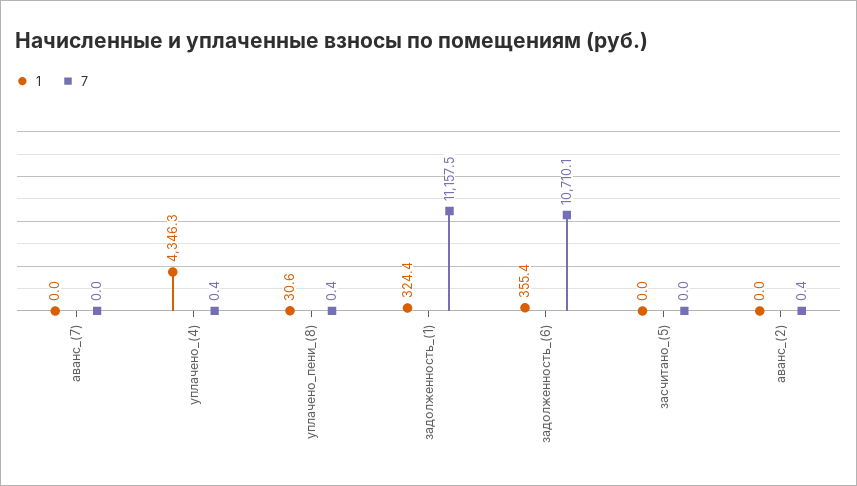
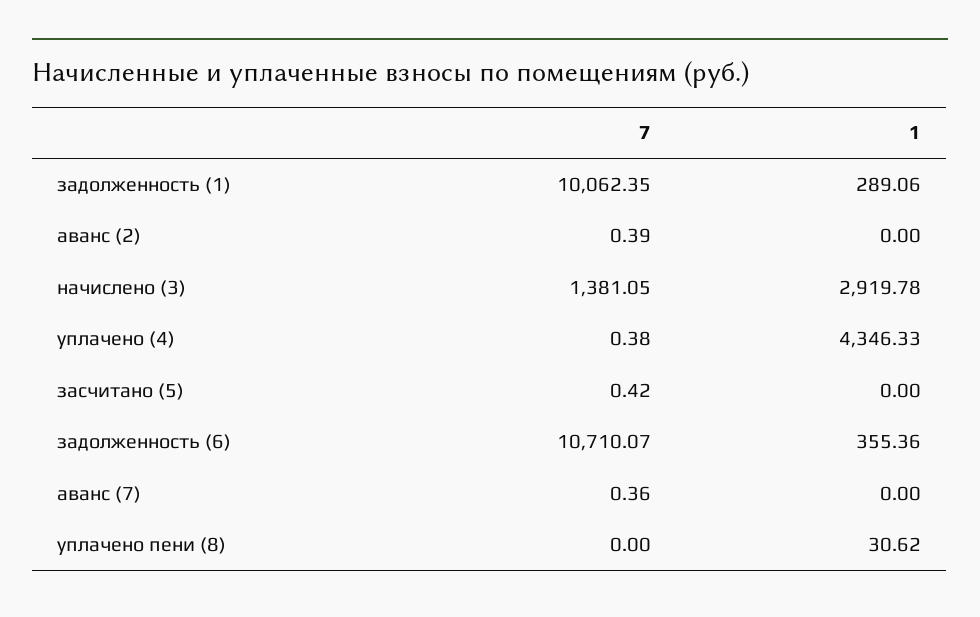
  {
    "1": {
      "аванс_(7)": 0,
      "уплачено_(4)": 4346.33,
      "уплачено_пени_(8)": 30.62,
-     "задолженность_(1)": 324.4,
+     "задолженность_(1)": 289.06,
      "задолженность_(6)": 355.36,
      "засчитано_(5)": 0,
-     "аванс_(2)": 0
+     "аванс_(2)": 0,
+     "начислено (3)": 2919.78
    },
    "7": {
-     "аванс_(7)": 0,
+     "аванс_(7)": 0.36,
      "уплачено_(4)": 0.38,
-     "уплачено_пени_(8)": 0.4,
+     "уплачено_пени_(8)": 0,
-     "задолженность_(1)": 11157.5,
+     "задолженность_(1)": 10062.35,
      "задолженность_(6)": 10710.07,
-     "засчитано_(5)": 0,
+     "засчитано_(5)": 0.42,
-     "аванс_(2)": 0.39
+     "аванс_(2)": 0.39,
+     "начислено (3)": 1381.05
    }
  }

